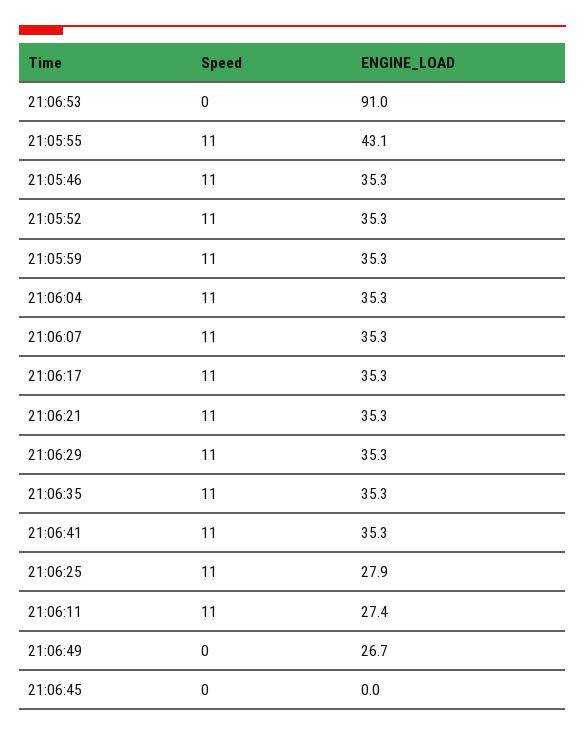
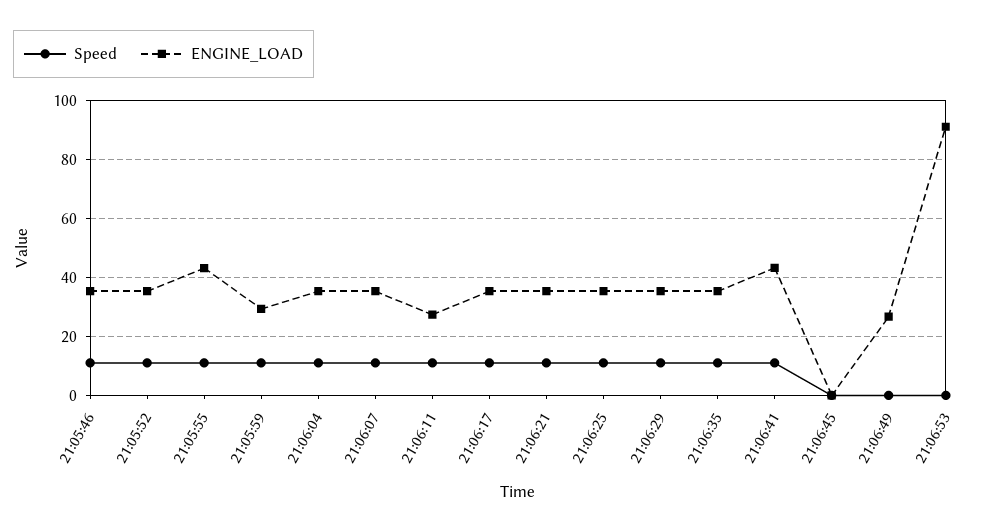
  {
    "Speed": {
      "21:06:53": 0,
      "21:05:55": 11,
      "21:05:46": 11,
      "21:05:52": 11,
      "21:05:59": 11,
      "21:06:04": 11,
      "21:06:07": 11,
      "21:06:17": 11,
      "21:06:21": 11,
      "21:06:29": 11,
      "21:06:35": 11,
      "21:06:41": 11,
      "21:06:25": 11,
      "21:06:11": 11,
      "21:06:49": 0,
      "21:06:45": 0
    },
    "ENGINE_LOAD": {
      "21:06:53": 91,
      "21:05:55": 43.1,
      "21:05:46": 35.3,
      "21:05:52": 35.3,
-     "21:05:59": 35.3,
+     "21:05:59": 30,
      "21:06:04": 35.3,
      "21:06:07": 35.3,
      "21:06:17": 35.3,
      "21:06:21": 35.3,
      "21:06:29": 35.3,
      "21:06:35": 35.3,
-     "21:06:41": 35.3,
+     "21:06:41": 42.5,
-     "21:06:25": 27.9,
+     "21:06:25": 35,
      "21:06:11": 27.4,
      "21:06:49": 26.7,
      "21:06:45": 0
    }
  }

